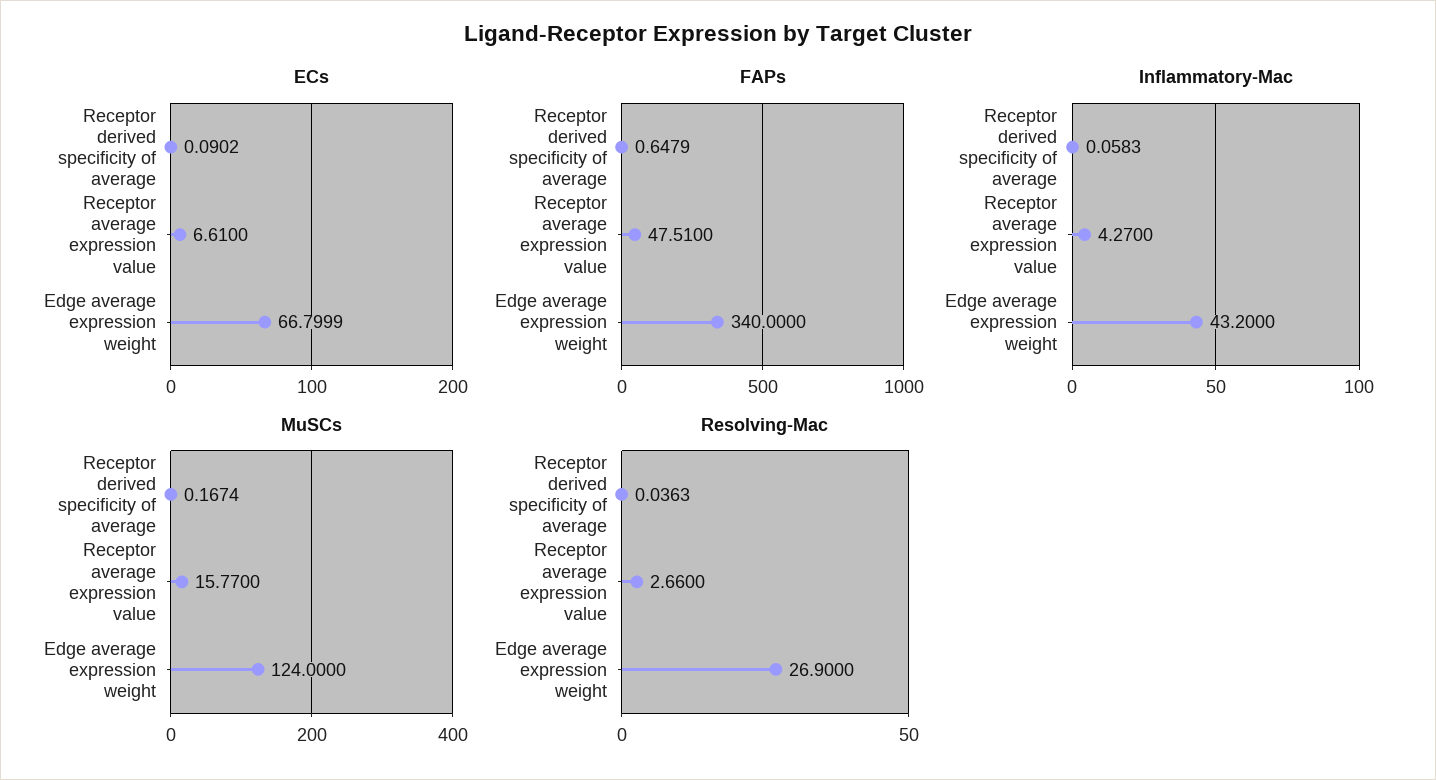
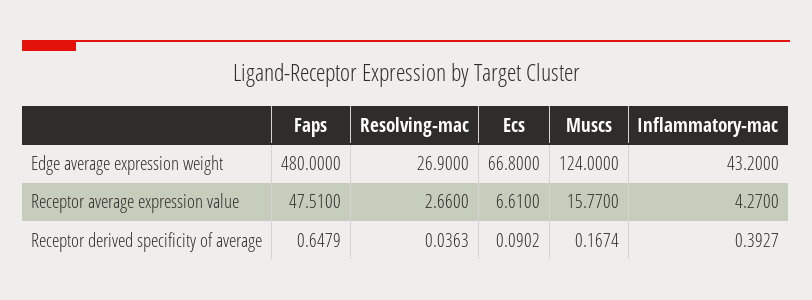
  {
    "ECs": {
      "Receptor derived specificity of average": 0.0902,
      "Receptor average expression value": 6.61,
-     "Edge average expression weight": 66.7999
+     "Edge average expression weight": 66.8
    },
    "FAPs": {
      "Receptor derived specificity of average": 0.6479,
      "Receptor average expression value": 47.51,
-     "Edge average expression weight": 340
+     "Edge average expression weight": 480
    },
    "Inflammatory-Mac": {
-     "Receptor derived specificity of average": 0.0583,
+     "Receptor derived specificity of average": 0.3927,
      "Receptor average expression value": 4.27,
      "Edge average expression weight": 43.2
    },
    "MuSCs": {
      "Receptor derived specificity of average": 0.1674,
      "Receptor average expression value": 15.77,
      "Edge average expression weight": 124
    },
    "Resolving-Mac": {
      "Receptor derived specificity of average": 0.0363,
      "Receptor average expression value": 2.66,
      "Edge average expression weight": 26.9
    }
  }

